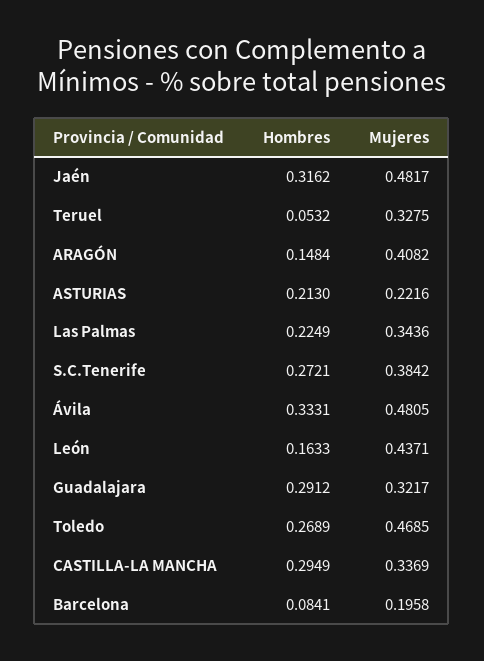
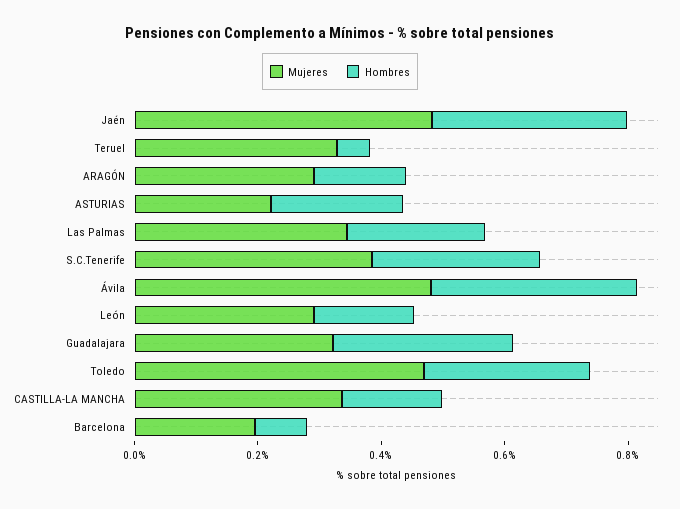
  {
    "Hombres": {
      "Jaén": 0.3162,
      "Teruel": 0.0532,
      "ARAGÓN": 0.1484,
      "ASTURIAS": 0.213,
      "Las Palmas": 0.2249,
      "S.C.Tenerife": 0.2721,
      "Ávila": 0.3331,
      "León": 0.1633,
      "Guadalajara": 0.2912,
      "Toledo": 0.2689,
-     "CASTILLA-LA MANCHA": 0.2949,
+     "CASTILLA-LA MANCHA": 0.15,
      "Barcelona": 0.0841
    },
    "Mujeres": {
      "Jaén": 0.4817,
      "Teruel": 0.3275,
-     "ARAGÓN": 0.4082,
+     "ARAGÓN": 0.3,
      "ASTURIAS": 0.2216,
      "Las Palmas": 0.3436,
      "S.C.Tenerife": 0.3842,
      "Ávila": 0.4805,
-     "León": 0.4371,
+     "León": 0.3,
      "Guadalajara": 0.3217,
      "Toledo": 0.4685,
      "CASTILLA-LA MANCHA": 0.3369,
      "Barcelona": 0.1958
    }
  }

